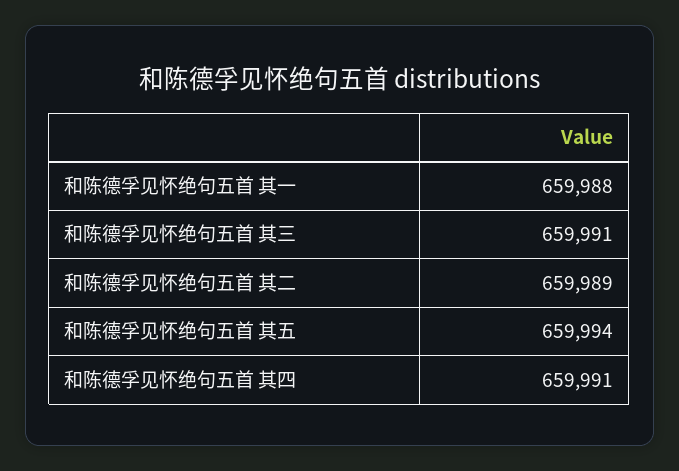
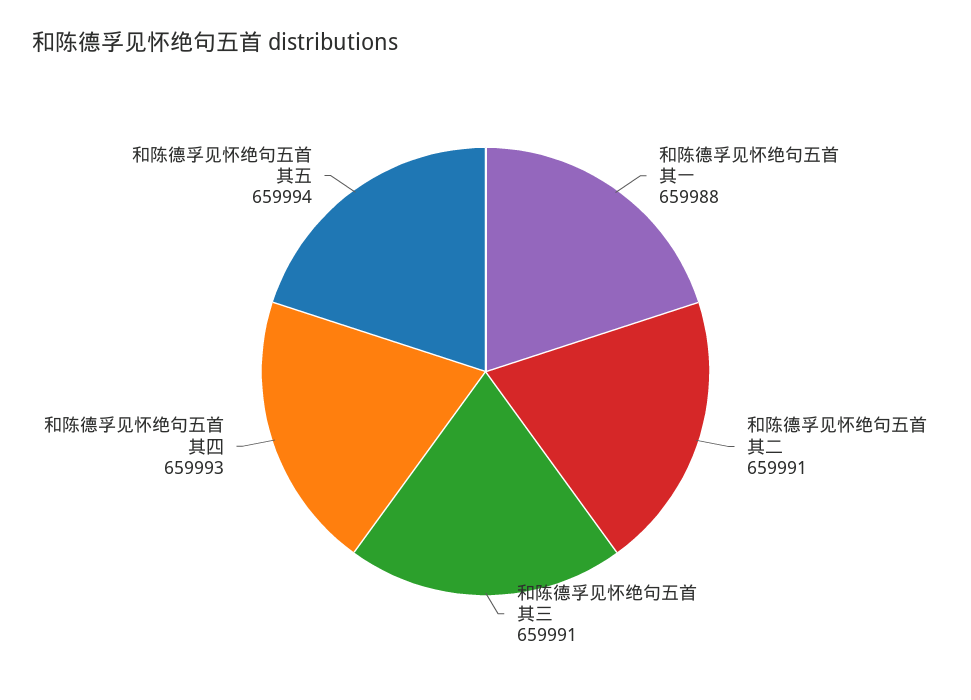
  {
    "和陈德孚见怀绝句五首 其一": 659988,
    "和陈德孚见怀绝句五首 其三": 659991,
-   "和陈德孚见怀绝句五首 其二": 659989,
+   "和陈德孚见怀绝句五首 其二": 659991,
    "和陈德孚见怀绝句五首 其五": 659994,
-   "和陈德孚见怀绝句五首 其四": 659991
+   "和陈德孚见怀绝句五首 其四": 659993
  }

